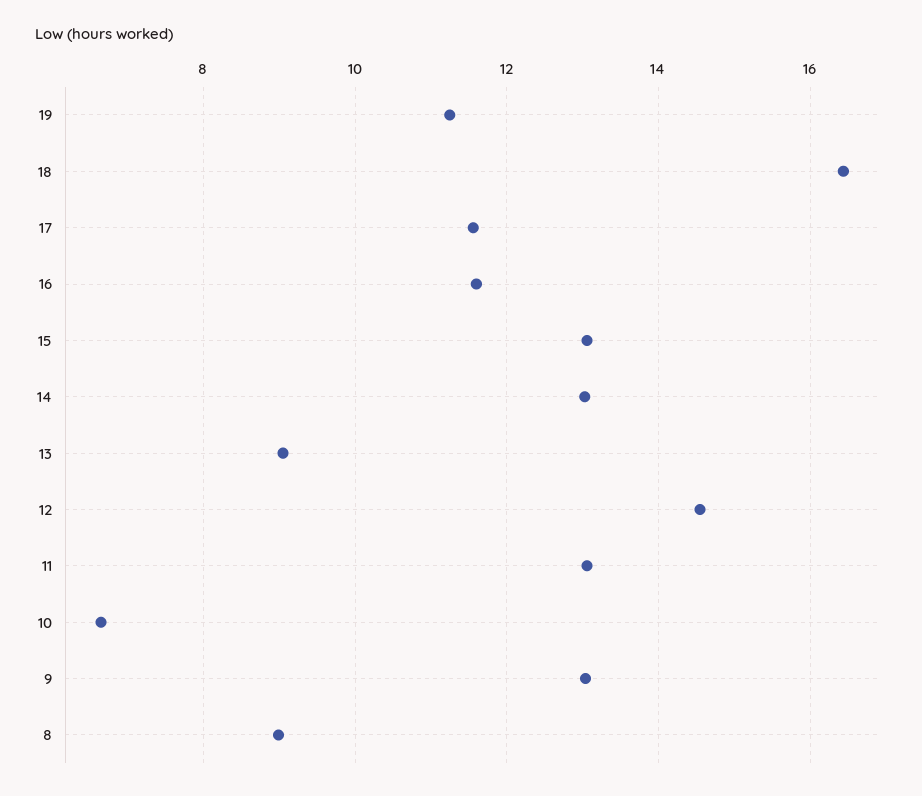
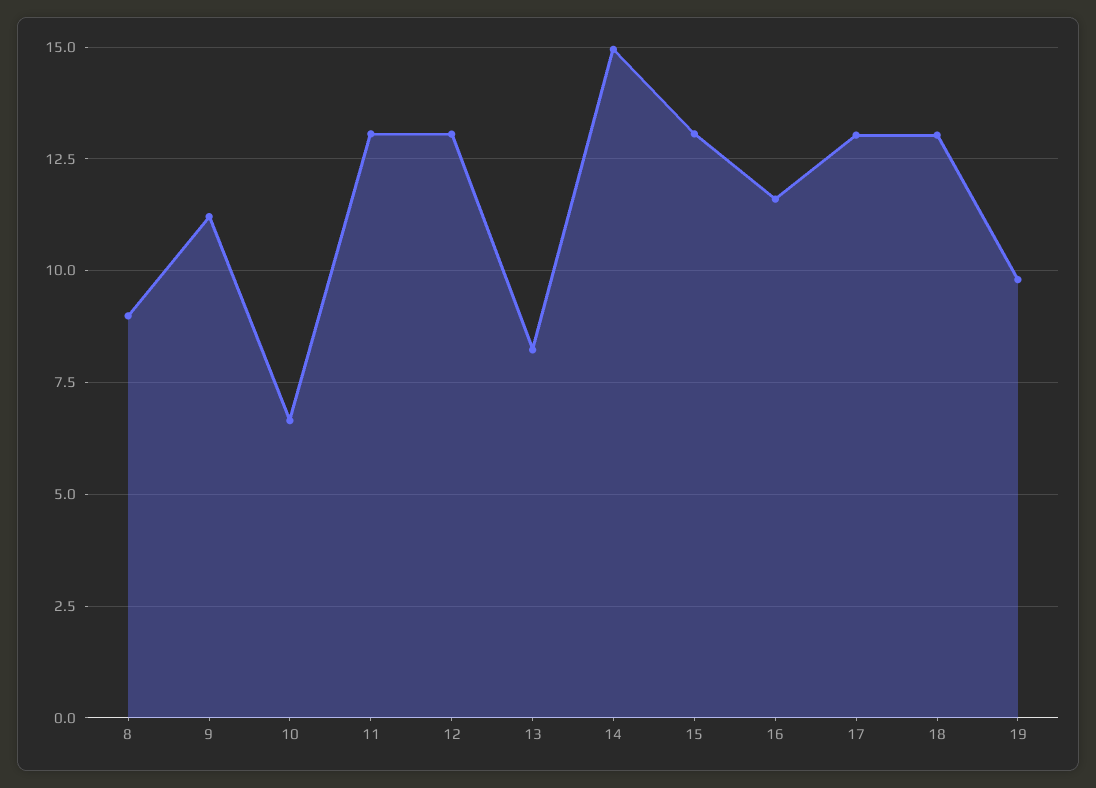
  {
-   "19": 11.2,
+   "19": 9.75,
-   "18": 16.4,
+   "18": 13,
-   "17": 11.6,
+   "17": 13,
    "16": 11.6,
    "15": 13,
-   "14": 13,
+   "14": 15,
-   "13": 9,
+   "13": 8.25,
-   "12": 14.6,
+   "12": 13,
    "11": 13,
    "10": 6.6,
-   "9": 13,
+   "9": 11.25,
    "8": 9
  }

